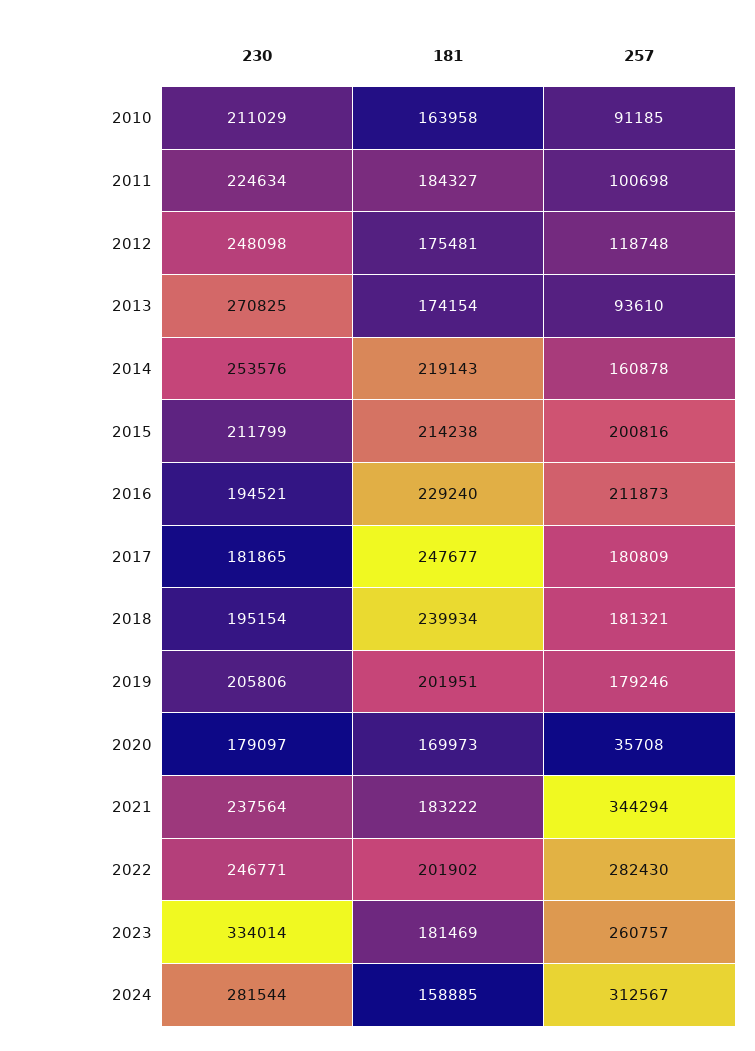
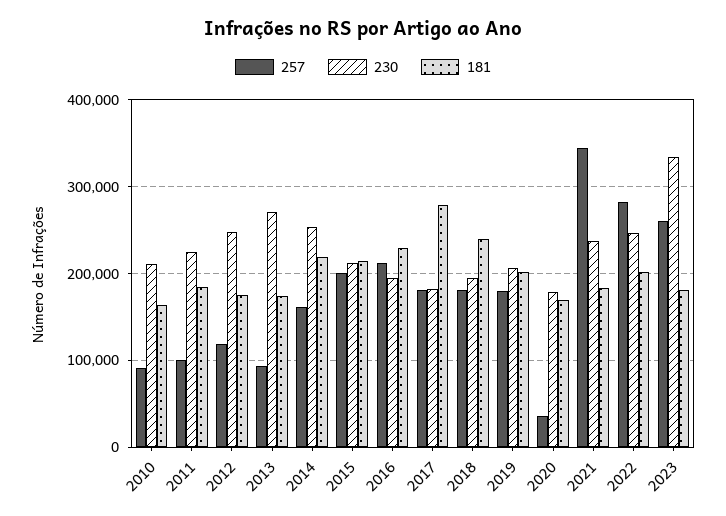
  {
    "230": {
      "2010": 211029,
      "2011": 224634,
      "2012": 248098,
      "2013": 270825,
      "2014": 253576,
      "2015": 211799,
      "2016": 194521,
      "2017": 181865,
      "2018": 195154,
      "2019": 205806,
      "2020": 179097,
      "2021": 237564,
      "2022": 246771,
-     "2023": 334014,
+     "2023": 334014
-     "2024": 281544
    },
    "181": {
      "2010": 163958,
      "2011": 184327,
      "2012": 175481,
      "2013": 174154,
      "2014": 219143,
      "2015": 214238,
      "2016": 229240,
-     "2017": 247677,
+     "2017": 280000,
      "2018": 239934,
      "2019": 201951,
      "2020": 169973,
      "2021": 183222,
      "2022": 201902,
-     "2023": 181469,
+     "2023": 181469
-     "2024": 158885
    },
    "257": {
      "2010": 91185,
      "2011": 100698,
      "2012": 118748,
      "2013": 93610,
      "2014": 160878,
      "2015": 200816,
      "2016": 211873,
      "2017": 180809,
      "2018": 181321,
      "2019": 179246,
      "2020": 35708,
      "2021": 344294,
      "2022": 282430,
-     "2023": 260757,
+     "2023": 260757
-     "2024": 312567
    }
  }

